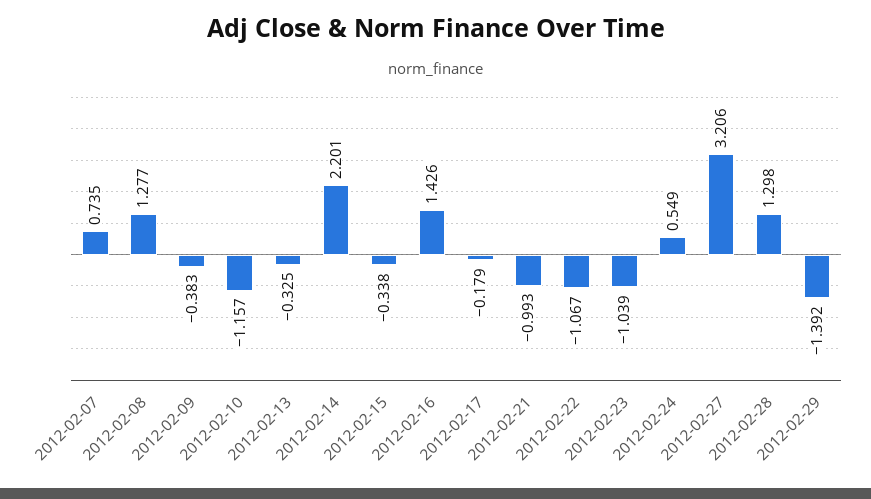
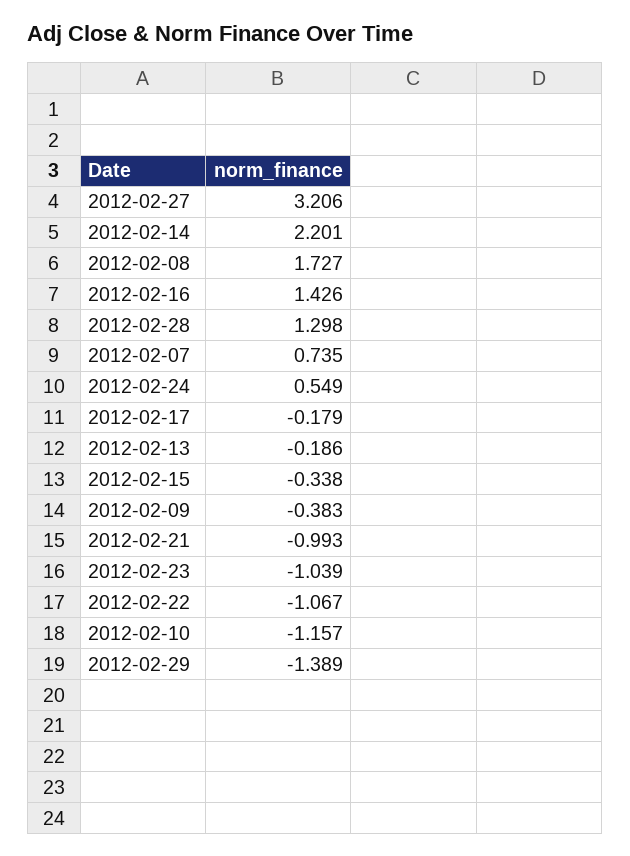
  {
    "2012-02-07": 0.735,
-   "2012-02-08": 1.277,
+   "2012-02-08": 1.727,
    "2012-02-09": -0.383,
    "2012-02-10": -1.157,
-   "2012-02-13": -0.325,
+   "2012-02-13": -0.186,
    "2012-02-14": 2.201,
    "2012-02-15": -0.338,
    "2012-02-16": 1.426,
    "2012-02-17": -0.179,
    "2012-02-21": -0.993,
    "2012-02-22": -1.067,
    "2012-02-23": -1.039,
    "2012-02-24": 0.549,
    "2012-02-27": 3.206,
    "2012-02-28": 1.298,
-   "2012-02-29": -1.392
+   "2012-02-29": -1.389
  }

